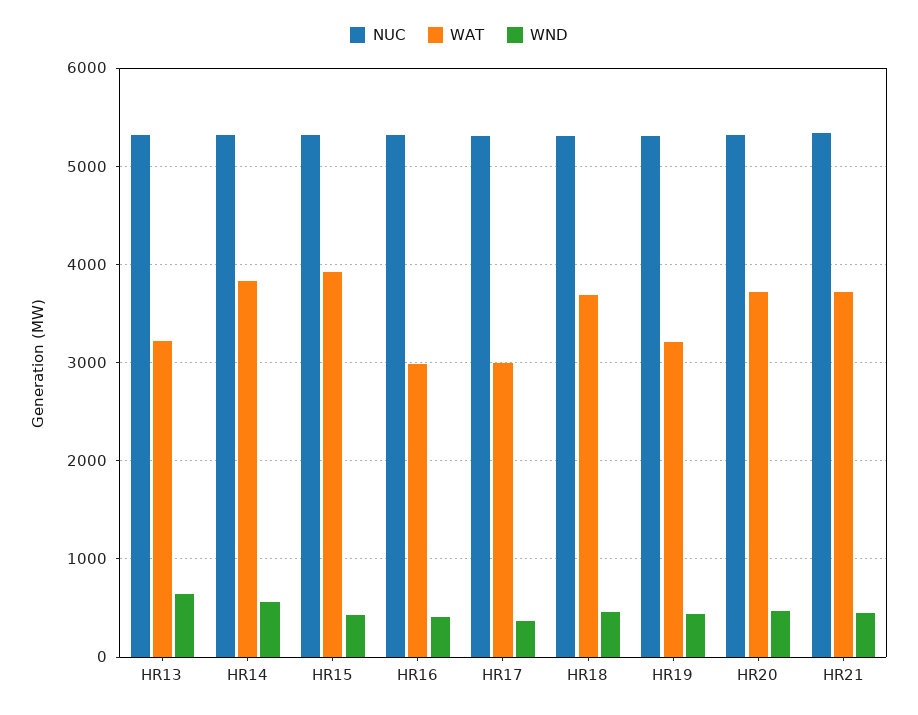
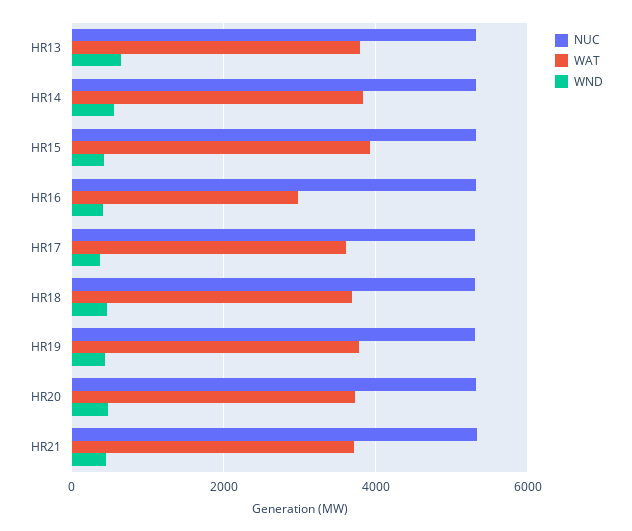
  {
    "NUC": {
      "HR13": 5300,
      "HR14": 5300,
      "HR15": 5300,
      "HR16": 5300,
      "HR17": 5300,
      "HR18": 5300,
      "HR19": 5300,
      "HR20": 5300,
      "HR21": 5300
    },
    "WAT": {
-     "HR13": 3200,
+     "HR13": 3800,
      "HR14": 3800,
      "HR15": 3900,
      "HR16": 3000,
-     "HR17": 3000,
+     "HR17": 3600,
      "HR18": 3700,
-     "HR19": 3200,
+     "HR19": 3800,
      "HR20": 3700,
      "HR21": 3700
    },
    "WND": {
      "HR13": 600,
      "HR14": 600,
      "HR15": 400,
      "HR16": 400,
      "HR17": 400,
      "HR18": 500,
      "HR19": 400,
      "HR20": 500,
      "HR21": 500
    }
  }

